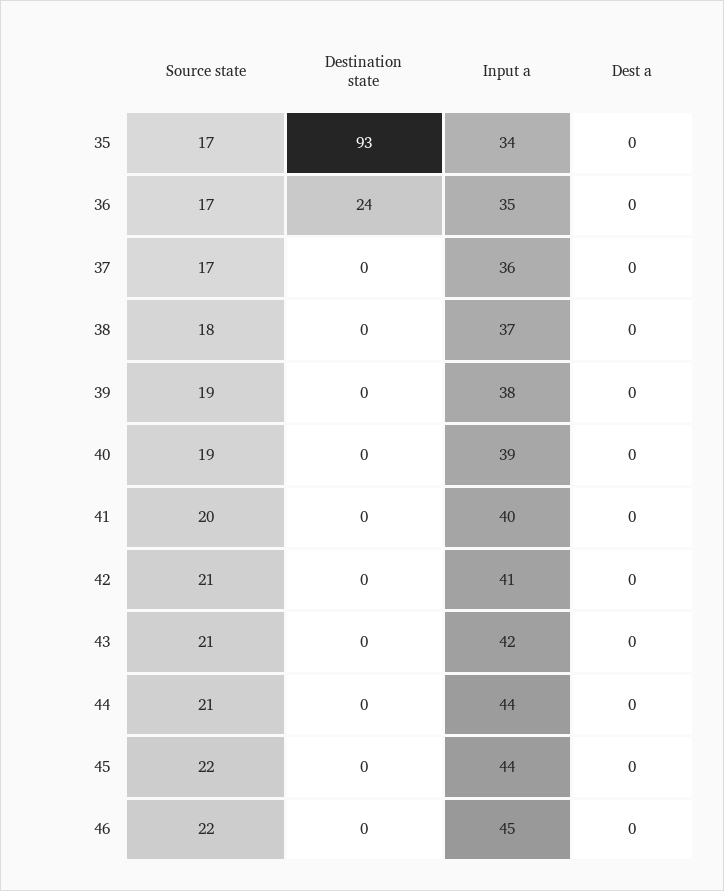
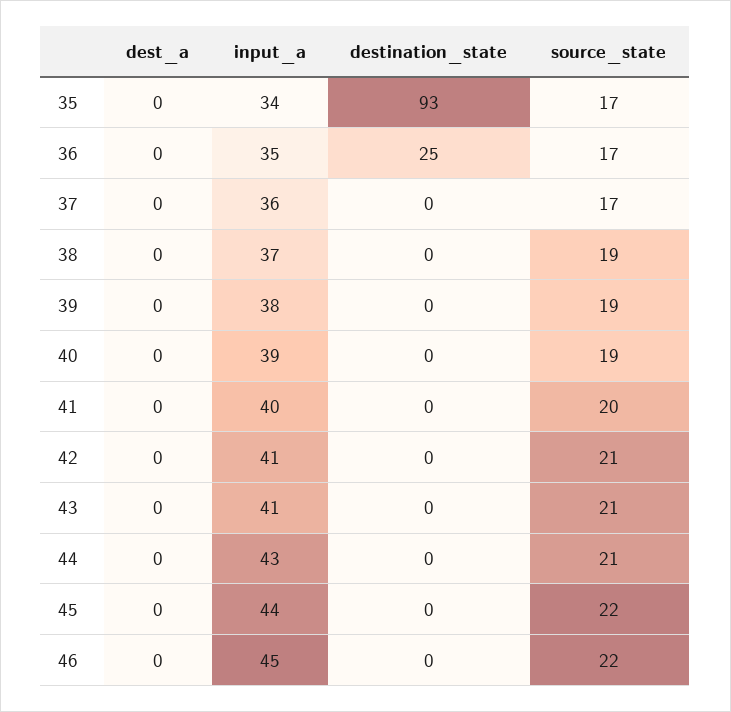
  {
    "Source state": {
      "35": 17,
      "36": 17,
      "37": 17,
-     "38": 18,
+     "38": 19,
      "39": 19,
      "40": 19,
      "41": 20,
      "42": 21,
      "43": 21,
      "44": 21,
      "45": 22,
      "46": 22
    },
    "Destination state": {
      "35": 93,
-     "36": 24,
+     "36": 25,
      "37": 0,
      "38": 0,
      "39": 0,
      "40": 0,
      "41": 0,
      "42": 0,
      "43": 0,
      "44": 0,
      "45": 0,
      "46": 0
    },
    "Input a": {
      "35": 34,
      "36": 35,
      "37": 36,
      "38": 37,
      "39": 38,
      "40": 39,
      "41": 40,
      "42": 41,
-     "43": 42,
+     "43": 41,
-     "44": 44,
+     "44": 43,
      "45": 44,
      "46": 45
    },
    "Dest a": {
      "35": 0,
      "36": 0,
      "37": 0,
      "38": 0,
      "39": 0,
      "40": 0,
      "41": 0,
      "42": 0,
      "43": 0,
      "44": 0,
      "45": 0,
      "46": 0
    }
  }

